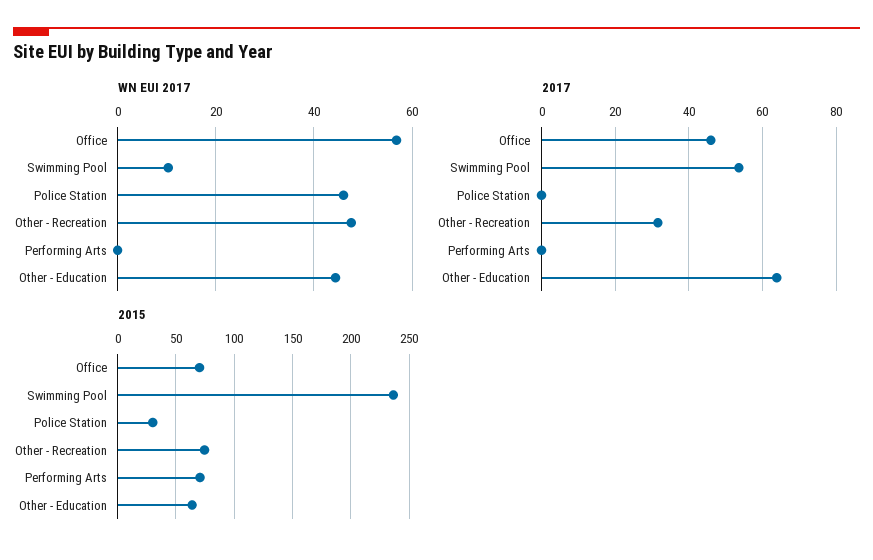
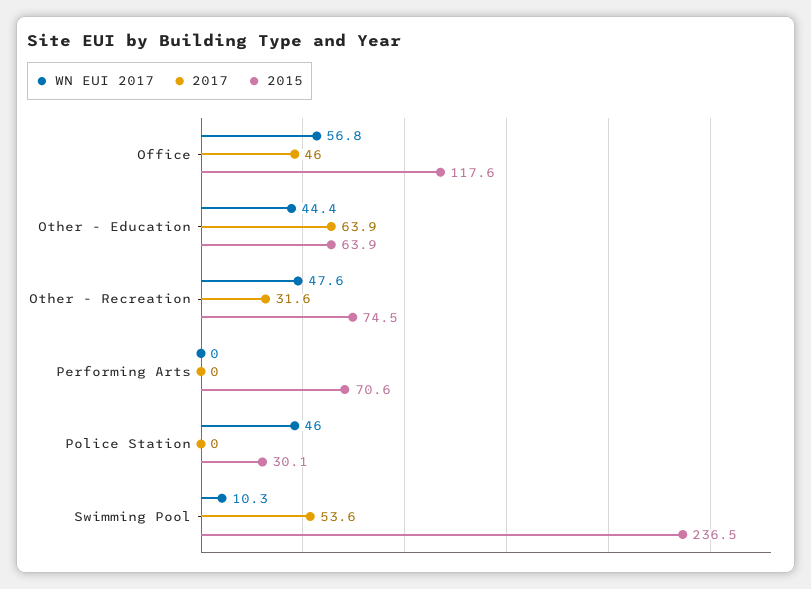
  {
    "WN EUI 2017": {
      "Office": 56.8,
      "Swimming Pool": 10.3,
      "Police Station": 46,
      "Other - Recreation": 47.6,
      "Performing Arts": 0,
      "Other - Education": 44.4
    },
    "2017": {
      "Office": 46,
      "Swimming Pool": 53.6,
      "Police Station": 0,
      "Other - Recreation": 31.6,
      "Performing Arts": 0,
      "Other - Education": 63.9
    },
    "2015": {
-     "Office": 70,
+     "Office": 117.6,
      "Swimming Pool": 236.5,
      "Police Station": 30.1,
      "Other - Recreation": 74.5,
      "Performing Arts": 70.6,
      "Other - Education": 63.9
    }
  }

